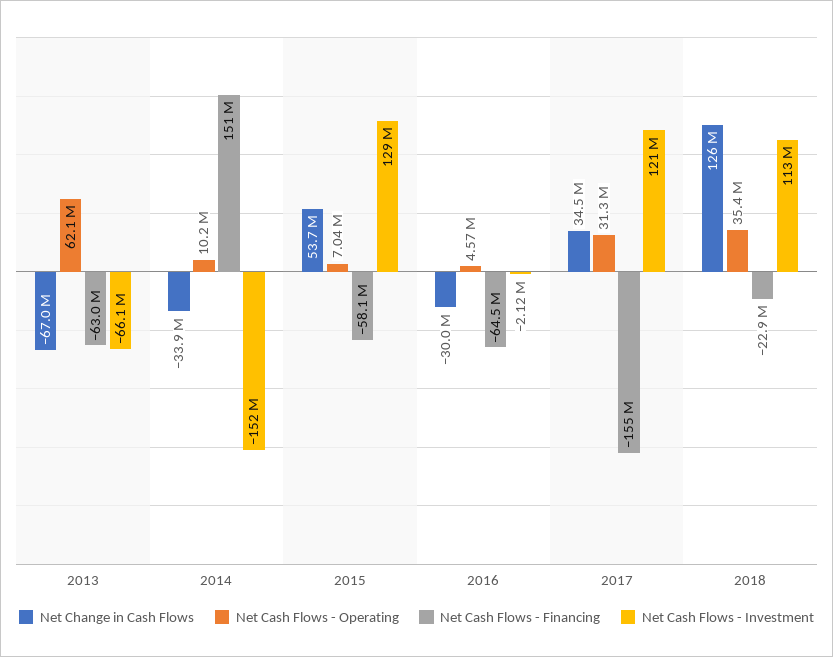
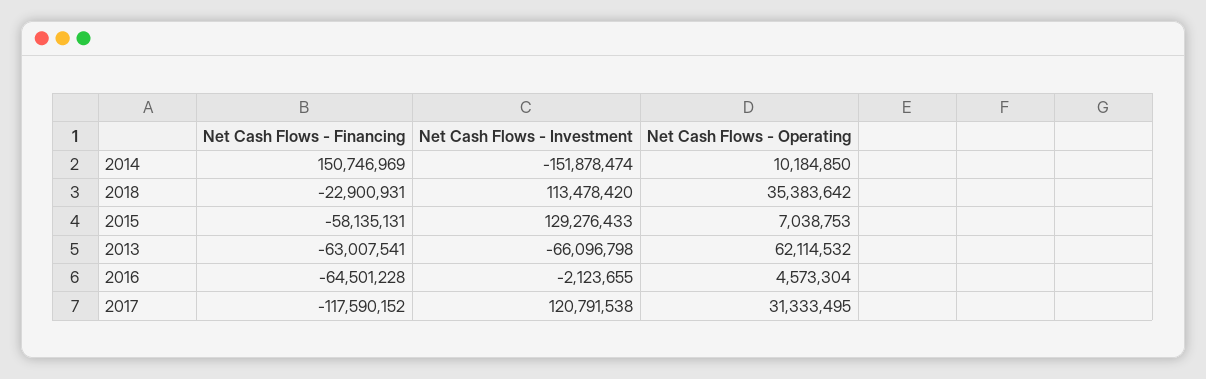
  {
-   "Net Change in Cash Flows": {
-     "2013": -67000000,
-     "2014": -33900000,
-     "2015": 53700000,
-     "2016": -30000000,
-     "2017": 34500000,
-     "2018": 126000000
-   },
    "Net Cash Flows - Operating": {
      "2013": 62114532,
      "2014": 10184850,
      "2015": 7038753,
      "2016": 4573304,
      "2017": 31333495,
      "2018": 35383642
    },
    "Net Cash Flows - Financing": {
      "2013": -63007541,
      "2014": 150746969,
      "2015": -58135131,
      "2016": -64501228,
-     "2017": -155000000,
+     "2017": -117590152,
      "2018": -22900931
    },
    "Net Cash Flows - Investment": {
      "2013": -66096798,
      "2014": -151878474,
      "2015": 129276433,
      "2016": -2123655,
      "2017": 120791538,
      "2018": 113478420
    }
  }

